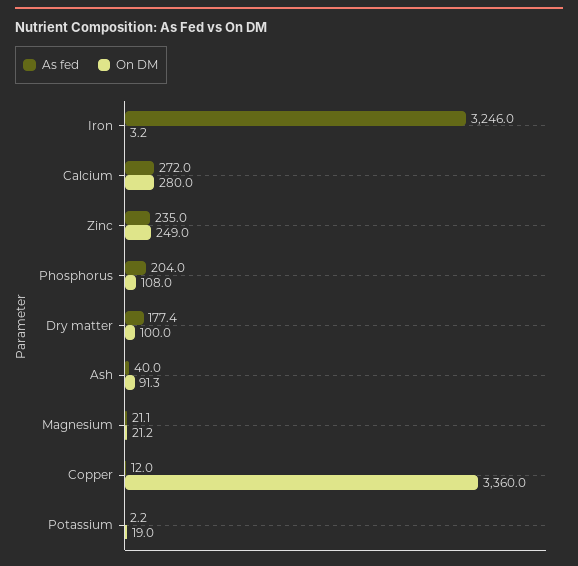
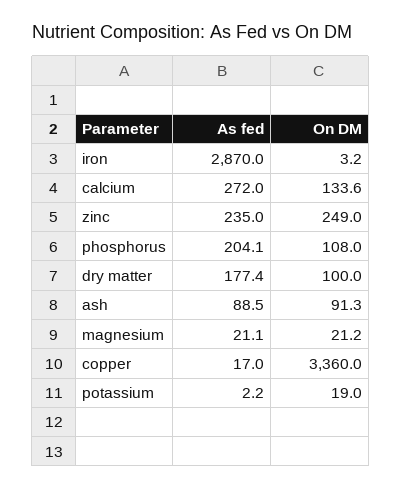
  {
    "As fed": {
-     "Iron": 3246,
+     "Iron": 2870,
      "Calcium": 272,
      "Zinc": 235,
-     "Phosphorus": 204,
+     "Phosphorus": 204.1,
      "Dry matter": 177.4,
-     "Ash": 40,
+     "Ash": 88.5,
      "Magnesium": 21.1,
-     "Copper": 12,
+     "Copper": 17,
      "Potassium": 2.2
    },
    "On DM": {
      "Iron": 3.2,
-     "Calcium": 280,
+     "Calcium": 133.6,
      "Zinc": 249,
      "Phosphorus": 108,
      "Dry matter": 100,
      "Ash": 91.3,
      "Magnesium": 21.2,
      "Copper": 3360,
      "Potassium": 19
    }
  }

